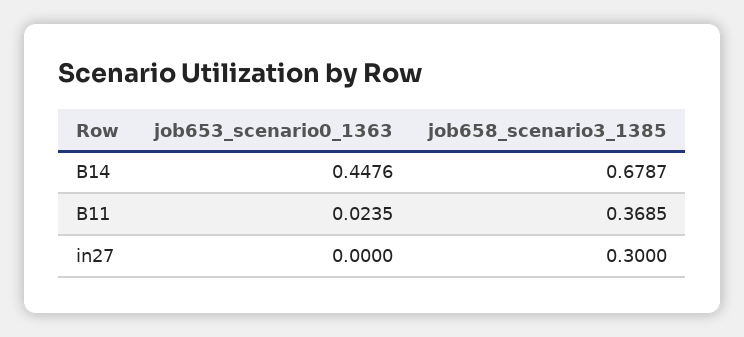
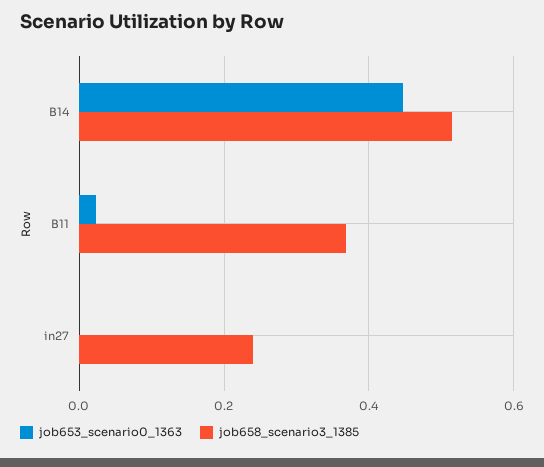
  {
    "job653_scenario0_1363": {
      "B14": 0.4476,
      "B11": 0.0235,
      "in27": 0
    },
    "job658_scenario3_1385": {
-     "B14": 0.6787,
+     "B14": 0.52,
      "B11": 0.3685,
-     "in27": 0.3
+     "in27": 0.24
    }
  }

